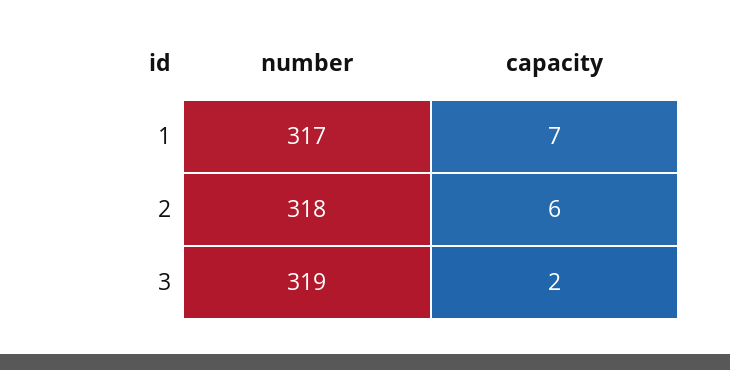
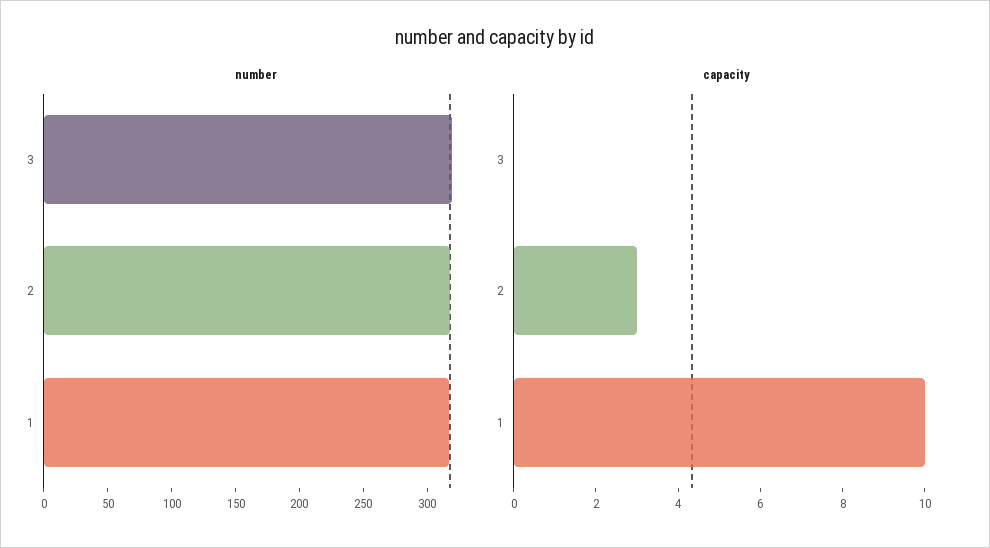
  {
    "number": {
      "1": 317,
      "2": 318,
      "3": 319
    },
    "capacity": {
-     "1": 7,
+     "1": 10,
-     "2": 6,
+     "2": 3,
-     "3": 2
+     "3": 0
    }
  }

